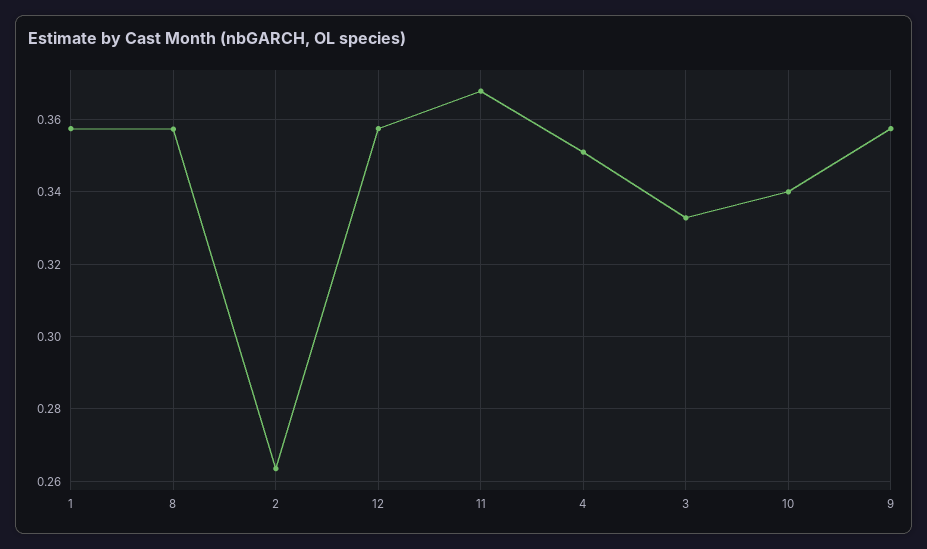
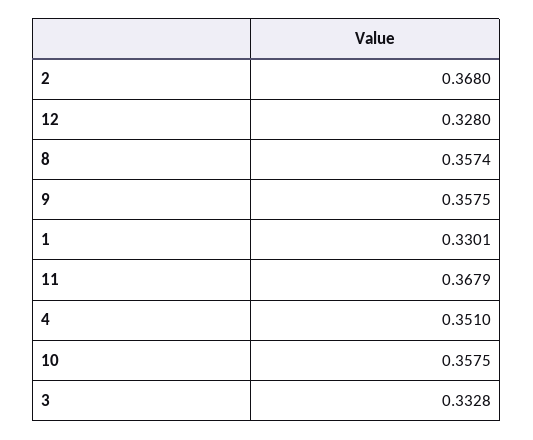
  {
-   "1": 0.358,
+   "1": 0.3301,
    "8": 0.3574,
-   "2": 0.264,
+   "2": 0.368,
-   "12": 0.358,
+   "12": 0.328,
    "11": 0.3679,
    "4": 0.351,
    "3": 0.3328,
-   "10": 0.34,
+   "10": 0.3575,
    "9": 0.3575
  }

